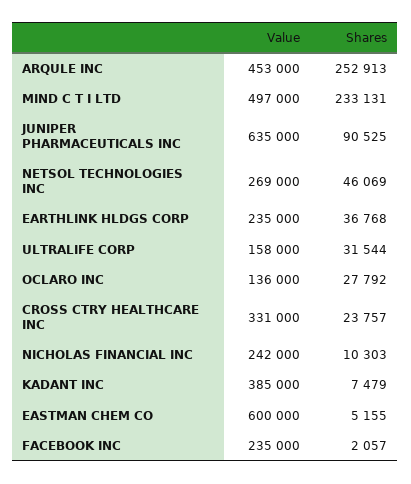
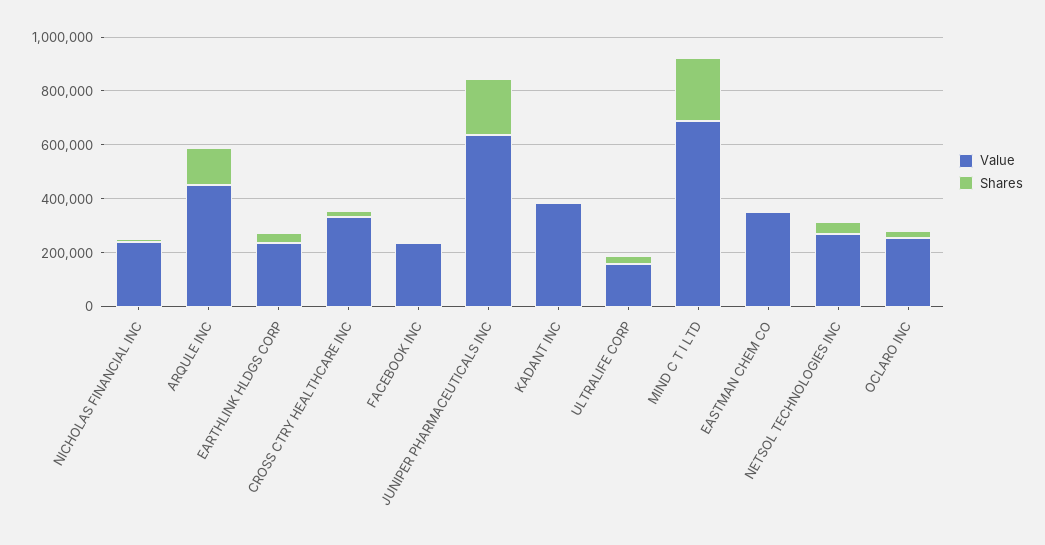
  {
    "Value": {
      "ARQULE INC": 453000,
-     "MIND C T I LTD": 497000,
+     "MIND C T I LTD": 700000,
      "JUNIPER PHARMACEUTICALS INC": 635000,
      "NETSOL TECHNOLOGIES INC": 269000,
      "EARTHLINK HLDGS CORP": 235000,
      "ULTRALIFE CORP": 158000,
-     "OCLARO INC": 136000,
+     "OCLARO INC": 250000,
      "CROSS CTRY HEALTHCARE INC": 331000,
      "NICHOLAS FINANCIAL INC": 242000,
      "KADANT INC": 385000,
-     "EASTMAN CHEM CO": 600000,
+     "EASTMAN CHEM CO": 350000,
      "FACEBOOK INC": 235000
    },
    "Shares": {
-     "ARQULE INC": 252913,
+     "ARQULE INC": 150000,
      "MIND C T I LTD": 233131,
-     "JUNIPER PHARMACEUTICALS INC": 90525,
+     "JUNIPER PHARMACEUTICALS INC": 200000,
      "NETSOL TECHNOLOGIES INC": 46069,
      "EARTHLINK HLDGS CORP": 36768,
      "ULTRALIFE CORP": 31544,
      "OCLARO INC": 27792,
      "CROSS CTRY HEALTHCARE INC": 23757,
      "NICHOLAS FINANCIAL INC": 10303,
      "KADANT INC": 7479,
      "EASTMAN CHEM CO": 5155,
      "FACEBOOK INC": 2057
    }
  }

